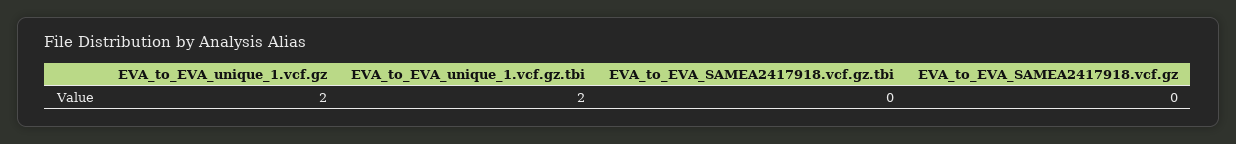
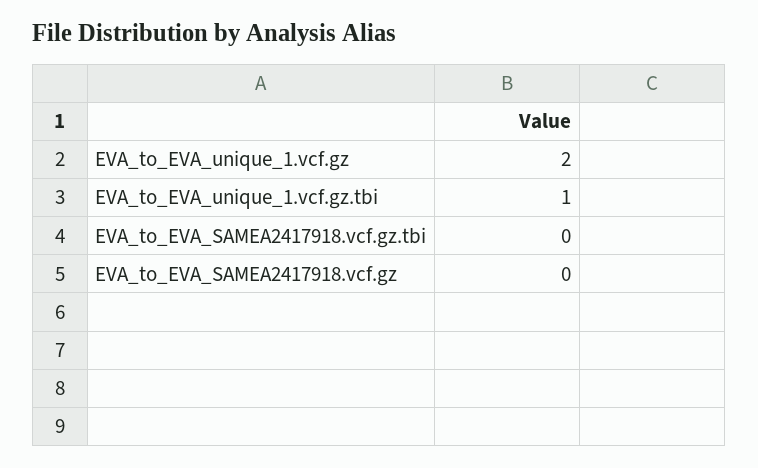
  {
    "EVA_to_EVA_unique_1.vcf.gz": 2,
-   "EVA_to_EVA_unique_1.vcf.gz.tbi": 2,
+   "EVA_to_EVA_unique_1.vcf.gz.tbi": 1,
    "EVA_to_EVA_SAMEA2417918.vcf.gz.tbi": 0,
    "EVA_to_EVA_SAMEA2417918.vcf.gz": 0
  }

